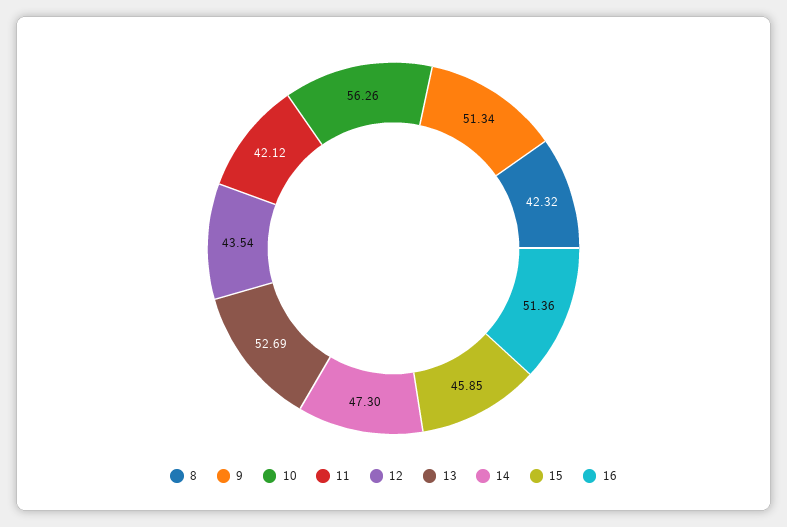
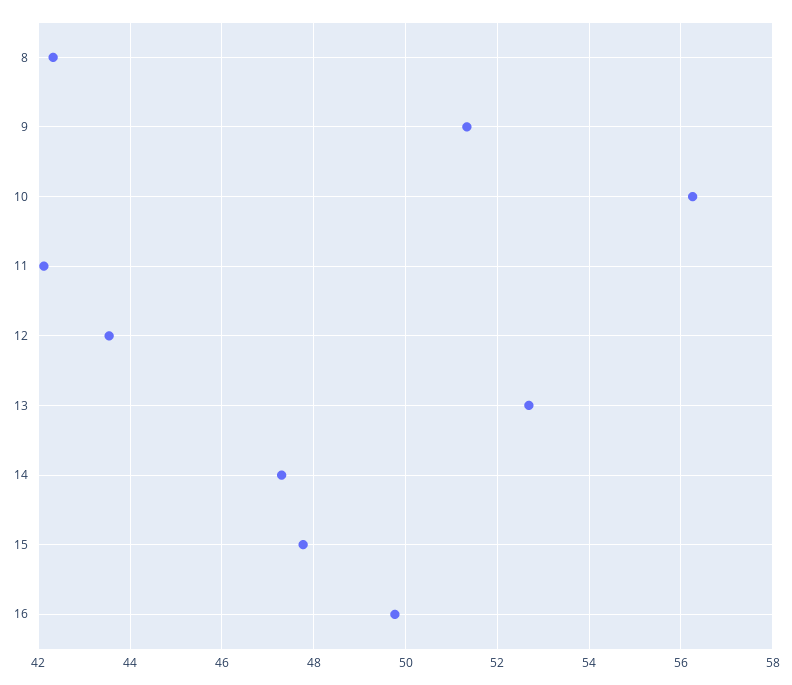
  {
    "8": 42.32,
    "9": 51.34,
    "10": 56.26,
    "11": 42.12,
    "12": 43.54,
    "13": 52.69,
    "14": 47.3,
-   "15": 45.85,
+   "15": 47.8,
-   "16": 51.36
+   "16": 49.8
  }

